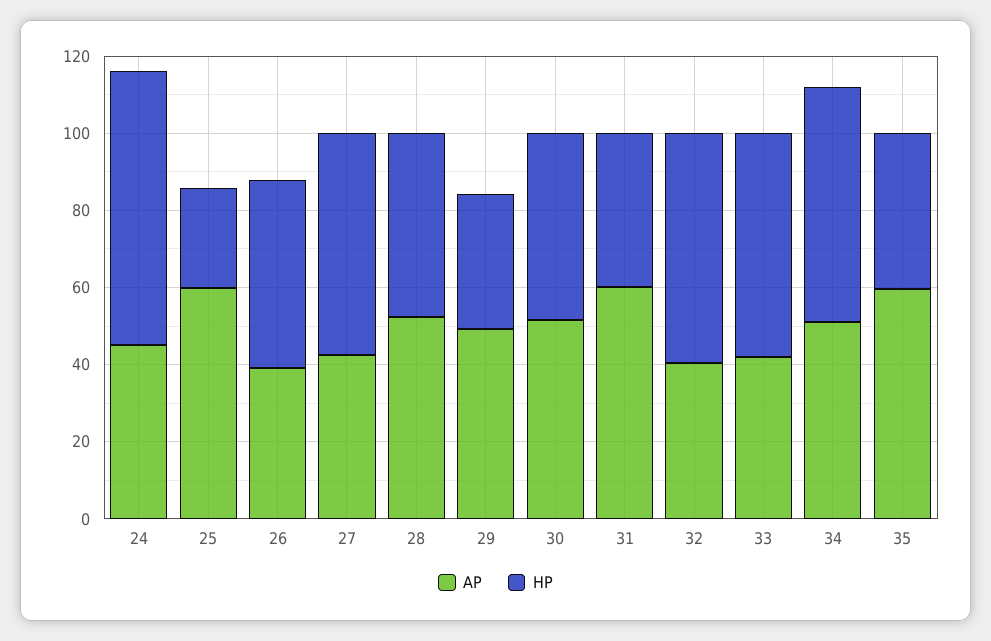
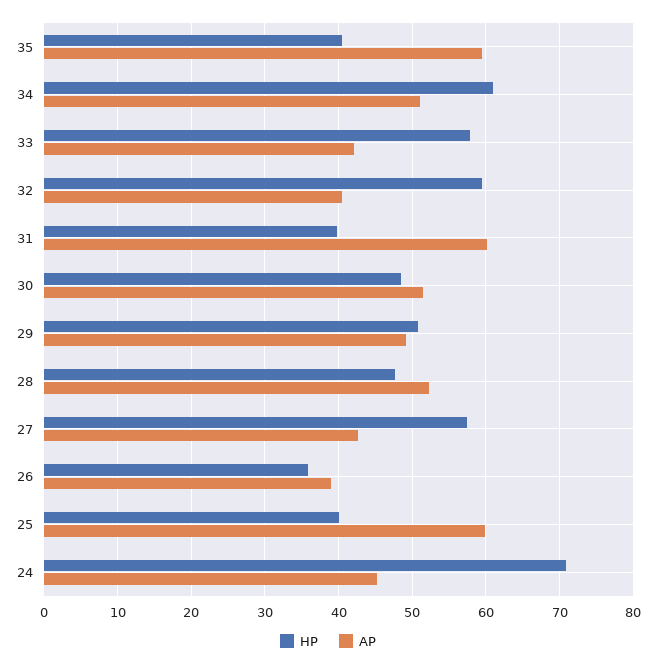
  {
    "AP": {
      "24": 45,
      "25": 60,
      "26": 39,
      "27": 43,
      "28": 52,
      "29": 49,
      "30": 52,
      "31": 60,
      "32": 41,
      "33": 42,
      "34": 51,
      "35": 60
    },
    "HP": {
      "24": 71,
-     "25": 25,
+     "25": 40,
-     "26": 50,
+     "26": 36,
      "27": 57,
      "28": 48,
-     "29": 35,
+     "29": 51,
      "30": 49,
      "31": 40,
      "32": 60,
      "33": 58,
      "34": 61,
      "35": 41
    }
  }

